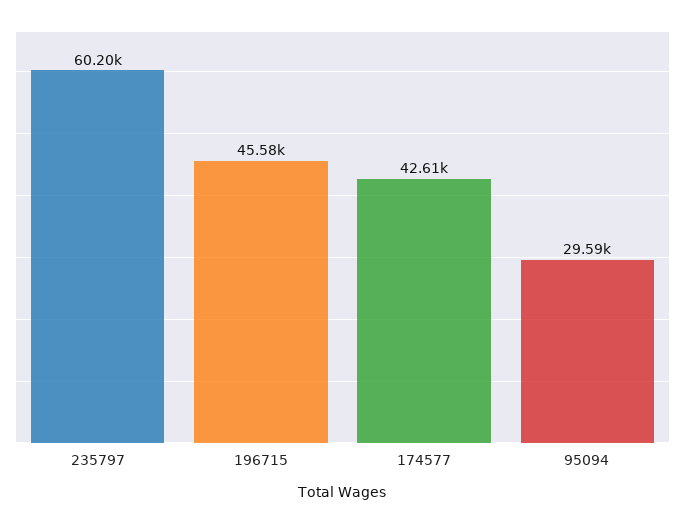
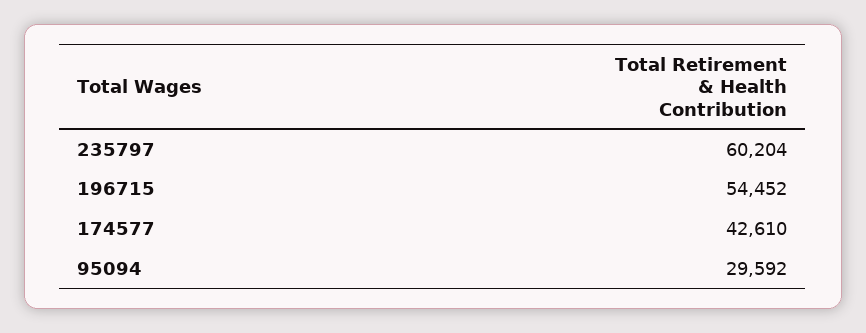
  {
    "235797": 60204,
-   "196715": 45580,
+   "196715": 54452,
    "174577": 42610,
    "95094": 29592
  }

